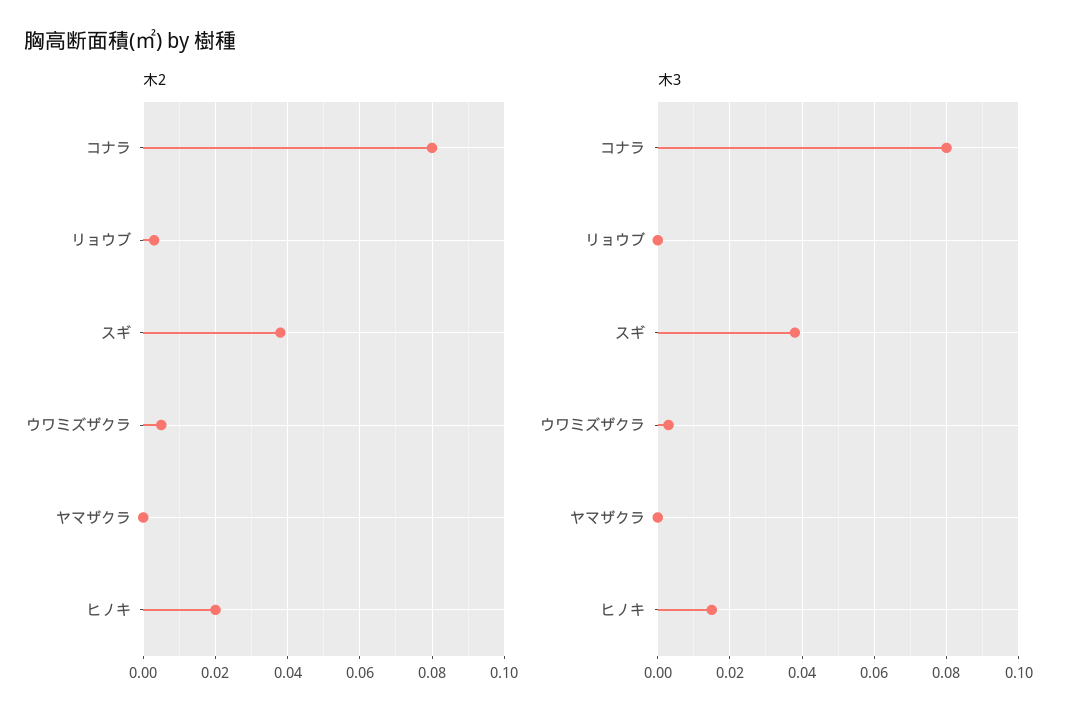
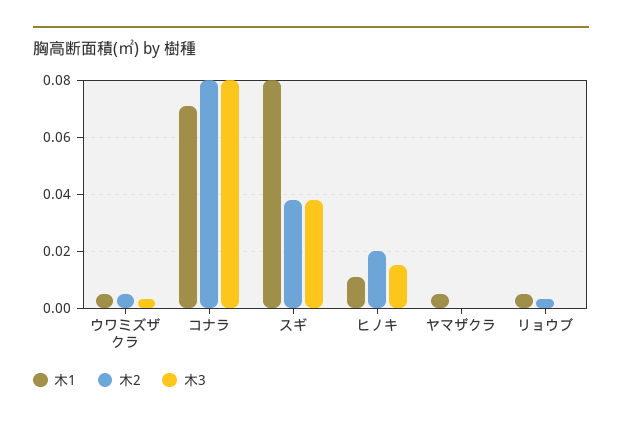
  {
    "木2": {
      "コナラ": 0.08,
      "リョウブ": 0.005,
      "スギ": 0.04,
      "ウワミズザクラ": 0.005,
      "ヤマザクラ": 0,
      "ヒノキ": 0.02
    },
    "木3": {
      "コナラ": 0.08,
      "リョウブ": 0,
      "スギ": 0.04,
      "ウワミズザクラ": 0.005,
      "ヤマザクラ": 0,
      "ヒノキ": 0.015
-   }
+   },
+   "木1": {
+     "ウワミズザクラ": 0.005,
+     "コナラ": 0.07,
+     "スギ": 0.08,
+     "ヒノキ": 0.01,
+     "ヤマザクラ": 0.005,
+     "リョウブ": 0.005
+   }
  }

